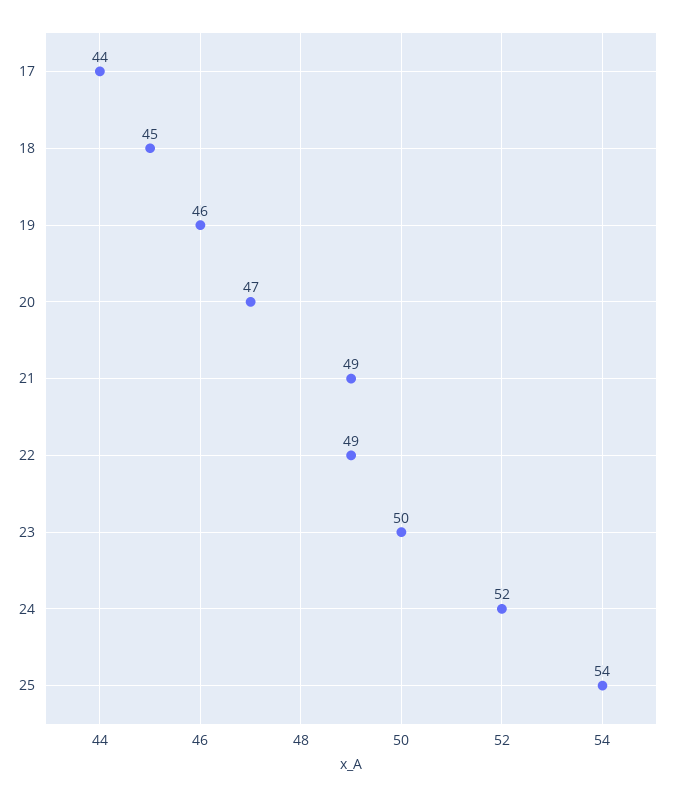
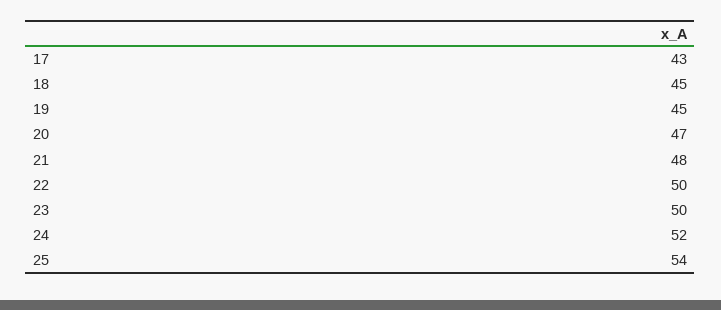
  {
-   "17": 44,
+   "17": 43,
    "18": 45,
-   "19": 46,
+   "19": 45,
    "20": 47,
-   "21": 49,
+   "21": 48,
-   "22": 49,
+   "22": 50,
    "23": 50,
    "24": 52,
    "25": 54
  }

